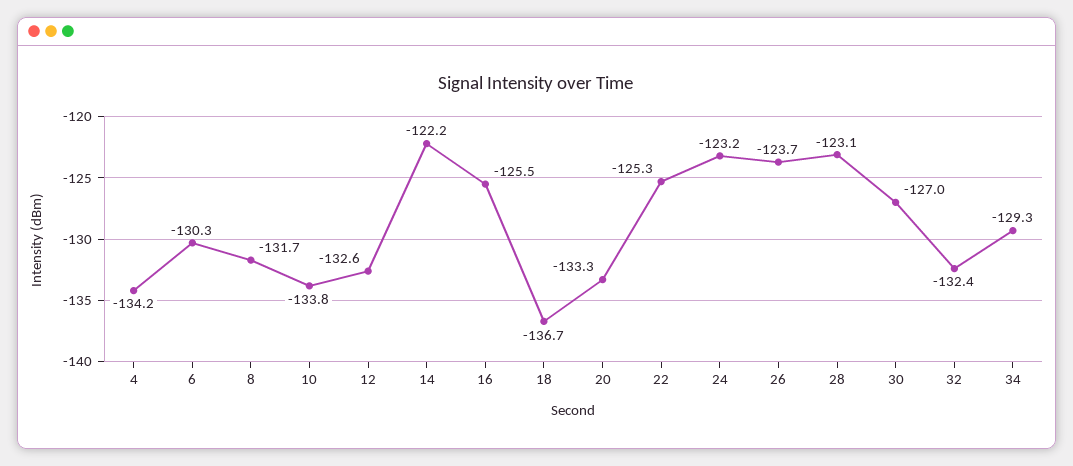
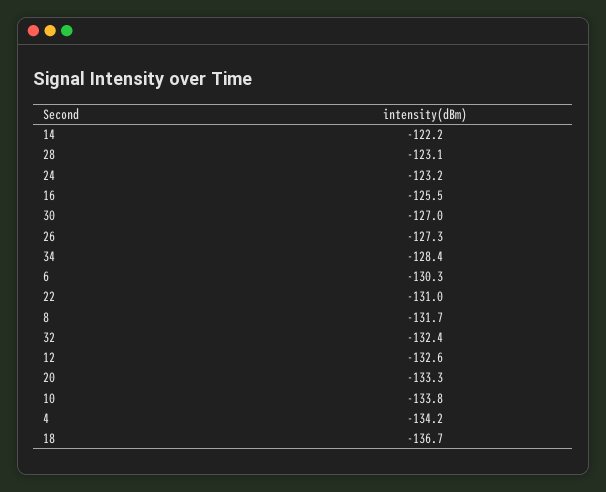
  {
    "4": -134.2,
    "6": -130.3,
    "8": -131.7,
    "10": -133.8,
    "12": -132.6,
    "14": -122.2,
    "16": -125.5,
    "18": -136.7,
    "20": -133.3,
-   "22": -125.3,
+   "22": -131,
    "24": -123.2,
-   "26": -123.7,
+   "26": -127.3,
    "28": -123.1,
    "30": -127,
    "32": -132.4,
-   "34": -129.3
+   "34": -128.4
  }

